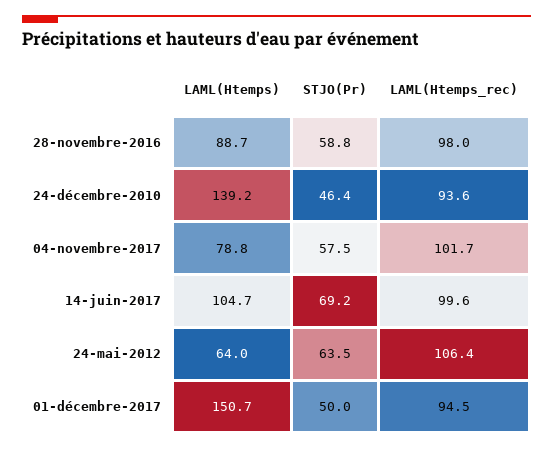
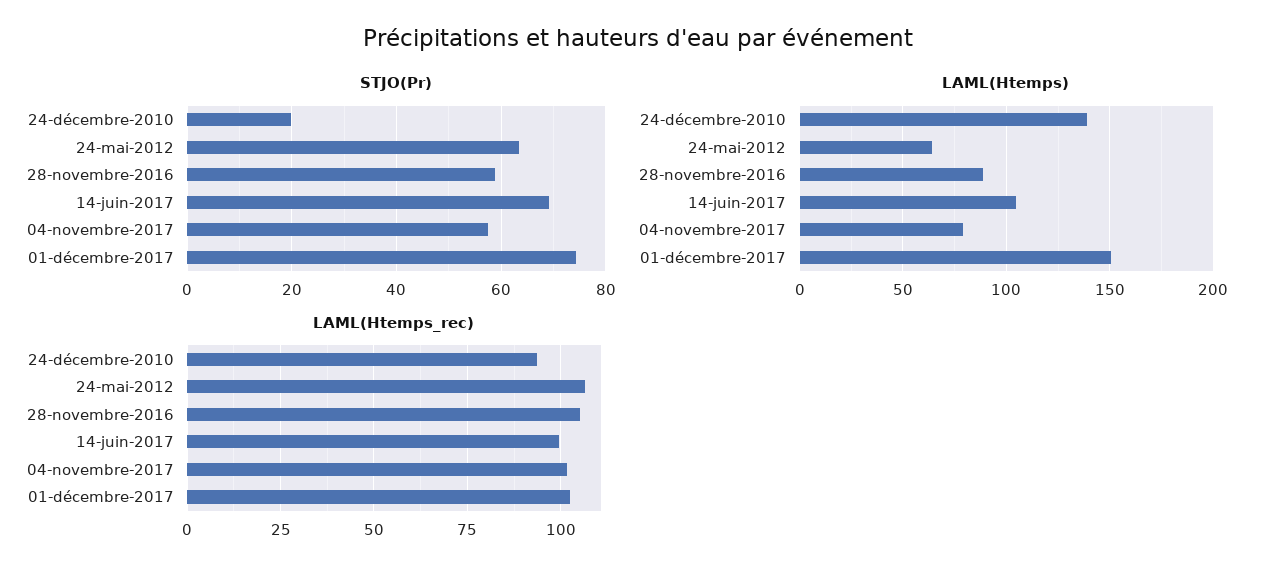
  {
    "LAML(Htemps)": {
      "28-novembre-2016": 88.7,
      "24-décembre-2010": 139.2,
      "04-novembre-2017": 78.8,
      "14-juin-2017": 104.7,
      "24-mai-2012": 64,
      "01-décembre-2017": 150.7
    },
    "STJO(Pr)": {
      "28-novembre-2016": 58.8,
-     "24-décembre-2010": 46.4,
+     "24-décembre-2010": 20,
      "04-novembre-2017": 57.5,
      "14-juin-2017": 69.2,
      "24-mai-2012": 63.5,
-     "01-décembre-2017": 50
+     "01-décembre-2017": 74
    },
    "LAML(Htemps_rec)": {
-     "28-novembre-2016": 98,
+     "28-novembre-2016": 105,
      "24-décembre-2010": 93.6,
      "04-novembre-2017": 101.7,
      "14-juin-2017": 99.6,
      "24-mai-2012": 106.4,
-     "01-décembre-2017": 94.5
+     "01-décembre-2017": 102.5
    }
  }

